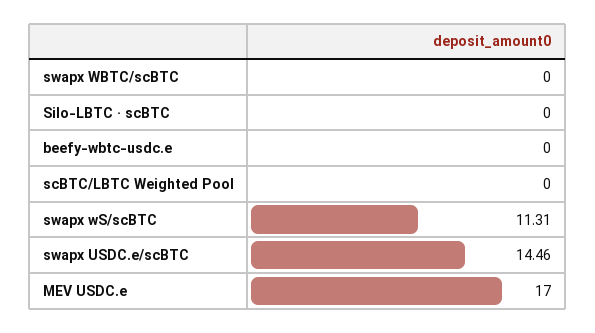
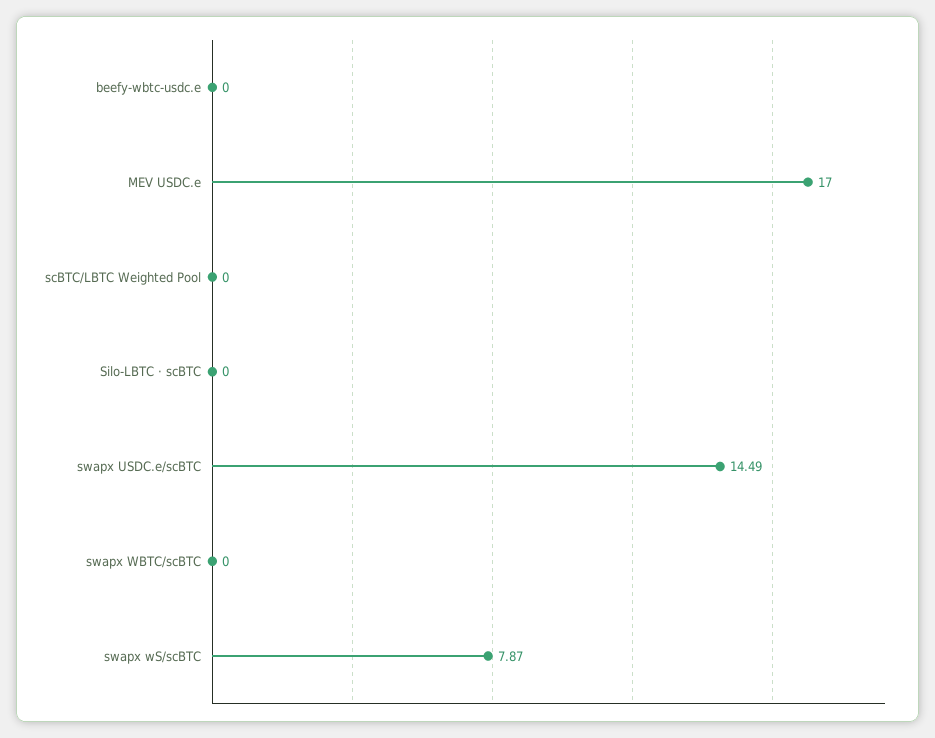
  {
    "swapx WBTC/scBTC": 0,
    "Silo-LBTC · scBTC": 0,
    "beefy-wbtc-usdc.e": 0,
    "scBTC/LBTC Weighted Pool": 0,
-   "swapx wS/scBTC": 11.31,
+   "swapx wS/scBTC": 7.87,
-   "swapx USDC.e/scBTC": 14.46,
+   "swapx USDC.e/scBTC": 14.49,
    "MEV USDC.e": 17
  }

